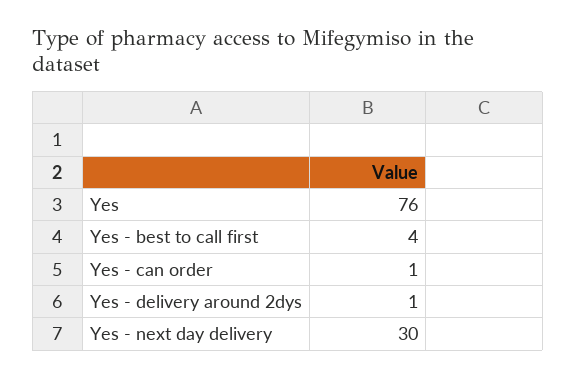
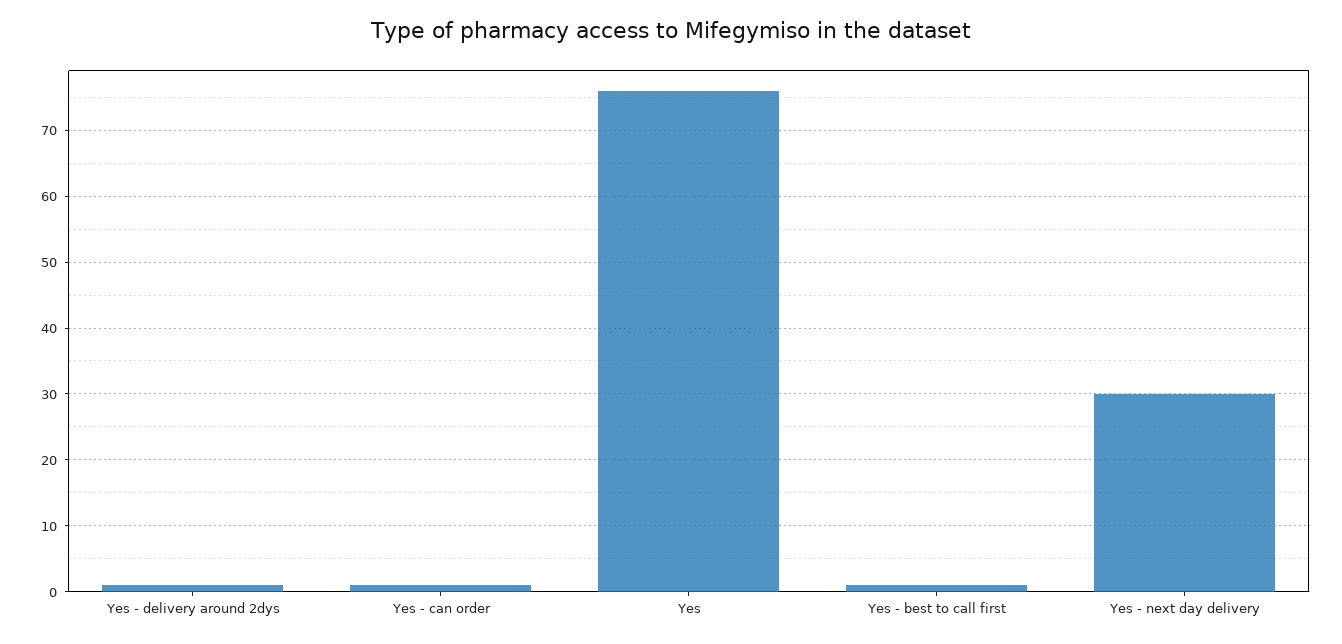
  {
    "Yes": 76,
-   "Yes - best to call first": 4,
+   "Yes - best to call first": 1,
    "Yes - can order": 1,
    "Yes - delivery around 2dys": 1,
    "Yes - next day delivery": 30
  }

